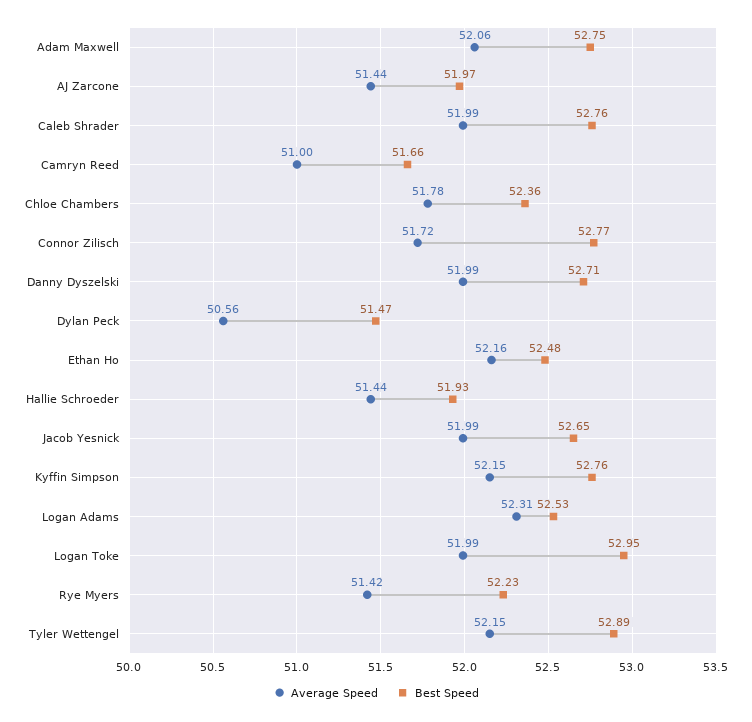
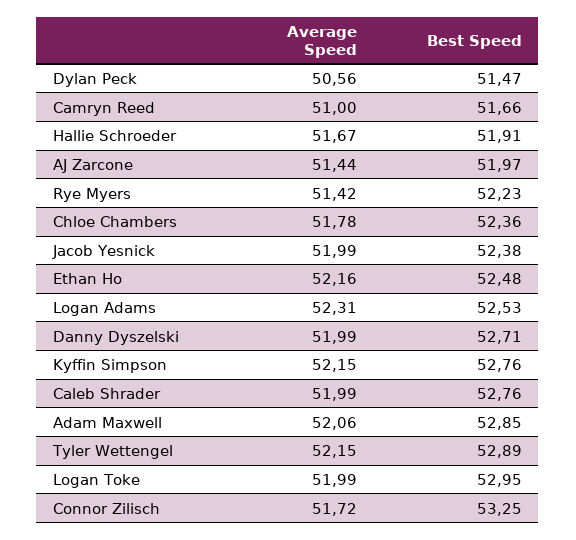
  {
    "Average Speed": {
      "Adam Maxwell": 52.06,
      "AJ Zarcone": 51.44,
      "Caleb Shrader": 51.99,
      "Camryn Reed": 51,
      "Chloe Chambers": 51.78,
      "Connor Zilisch": 51.72,
      "Danny Dyszelski": 51.99,
      "Dylan Peck": 50.56,
      "Ethan Ho": 52.16,
-     "Hallie Schroeder": 51.44,
+     "Hallie Schroeder": 51.67,
      "Jacob Yesnick": 51.99,
      "Kyffin Simpson": 52.15,
      "Logan Adams": 52.31,
      "Logan Toke": 51.99,
      "Rye Myers": 51.42,
      "Tyler Wettengel": 52.15
    },
    "Best Speed": {
-     "Adam Maxwell": 52.75,
+     "Adam Maxwell": 52.85,
      "AJ Zarcone": 51.97,
      "Caleb Shrader": 52.76,
      "Camryn Reed": 51.66,
      "Chloe Chambers": 52.36,
-     "Connor Zilisch": 52.77,
+     "Connor Zilisch": 53.25,
      "Danny Dyszelski": 52.71,
      "Dylan Peck": 51.47,
      "Ethan Ho": 52.48,
-     "Hallie Schroeder": 51.93,
+     "Hallie Schroeder": 51.91,
-     "Jacob Yesnick": 52.65,
+     "Jacob Yesnick": 52.38,
      "Kyffin Simpson": 52.76,
      "Logan Adams": 52.53,
      "Logan Toke": 52.95,
      "Rye Myers": 52.23,
      "Tyler Wettengel": 52.89
    }
  }

